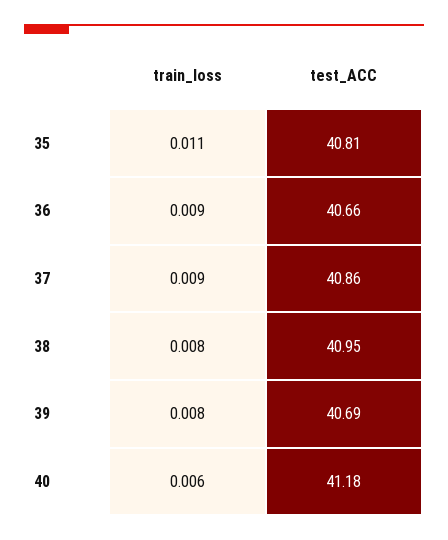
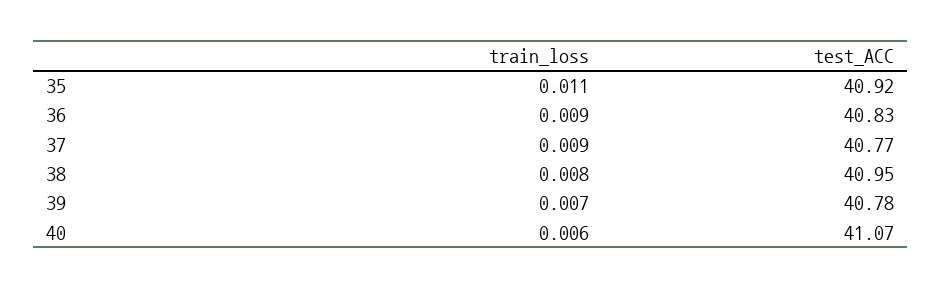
  {
    "train_loss": {
      "35": 0.011,
      "36": 0.009,
      "37": 0.009,
      "38": 0.008,
-     "39": 0.008,
+     "39": 0.007,
      "40": 0.006
    },
    "test_ACC": {
-     "35": 40.81,
+     "35": 40.92,
-     "36": 40.66,
+     "36": 40.83,
-     "37": 40.86,
+     "37": 40.77,
      "38": 40.95,
-     "39": 40.69,
+     "39": 40.78,
-     "40": 41.18
+     "40": 41.07
    }
  }

